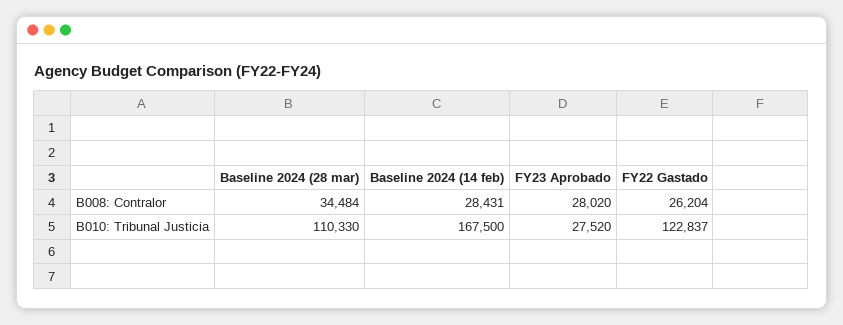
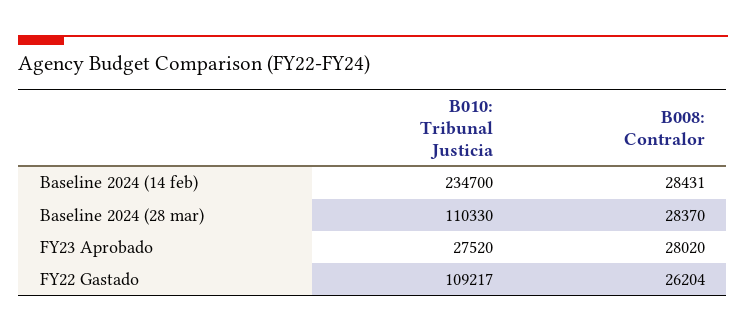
  {
    "Baseline 2024 (28 mar)": {
-     "B008: Contralor": 34484,
+     "B008: Contralor": 28370,
      "B010: Tribunal Justicia": 110330
    },
    "Baseline 2024 (14 feb)": {
      "B008: Contralor": 28431,
-     "B010: Tribunal Justicia": 167500
+     "B010: Tribunal Justicia": 234700
    },
    "FY23 Aprobado": {
      "B008: Contralor": 28020,
      "B010: Tribunal Justicia": 27520
    },
    "FY22 Gastado": {
      "B008: Contralor": 26204,
-     "B010: Tribunal Justicia": 122837
+     "B010: Tribunal Justicia": 109217
    }
  }

